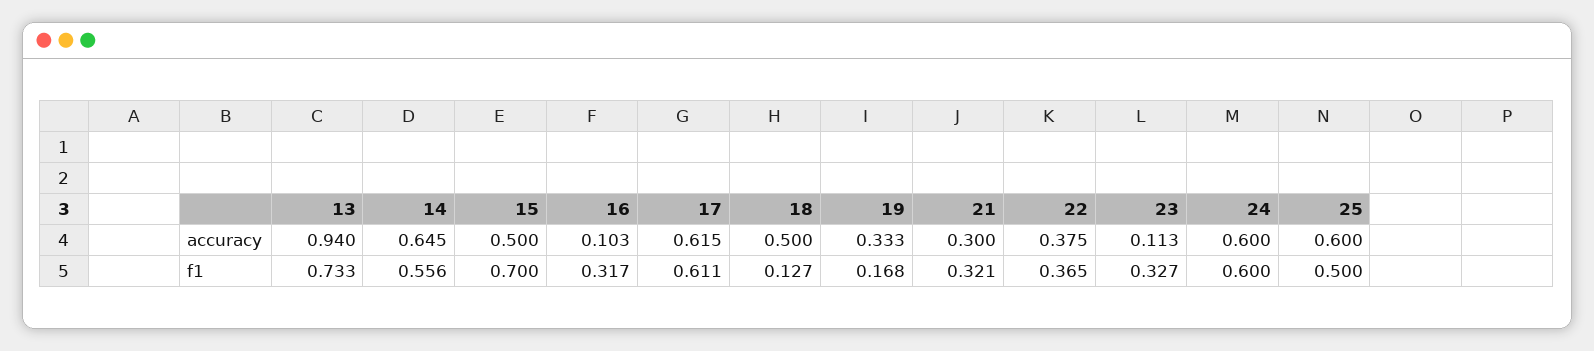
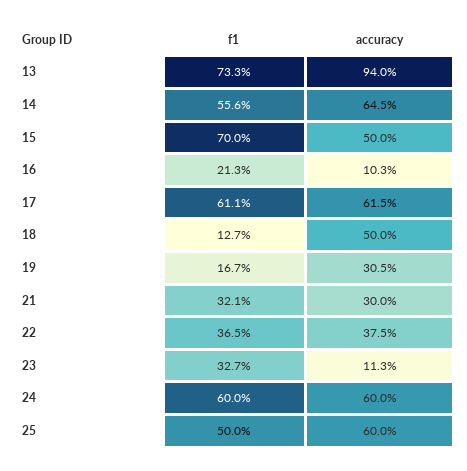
  {
    "13": {
      "accuracy": 0.94,
      "f1": 0.733
    },
    "14": {
      "accuracy": 0.645,
      "f1": 0.556
    },
    "15": {
      "accuracy": 0.5,
      "f1": 0.7
    },
    "16": {
      "accuracy": 0.103,
-     "f1": 0.317
+     "f1": 0.213
    },
    "17": {
      "accuracy": 0.615,
      "f1": 0.611
    },
    "18": {
      "accuracy": 0.5,
      "f1": 0.127
    },
    "19": {
-     "accuracy": 0.333,
+     "accuracy": 0.305,
-     "f1": 0.168
+     "f1": 0.167
    },
    "21": {
      "accuracy": 0.3,
      "f1": 0.321
    },
    "22": {
      "accuracy": 0.375,
      "f1": 0.365
    },
    "23": {
      "accuracy": 0.113,
      "f1": 0.327
    },
    "24": {
      "accuracy": 0.6,
      "f1": 0.6
    },
    "25": {
      "accuracy": 0.6,
      "f1": 0.5
    }
  }

